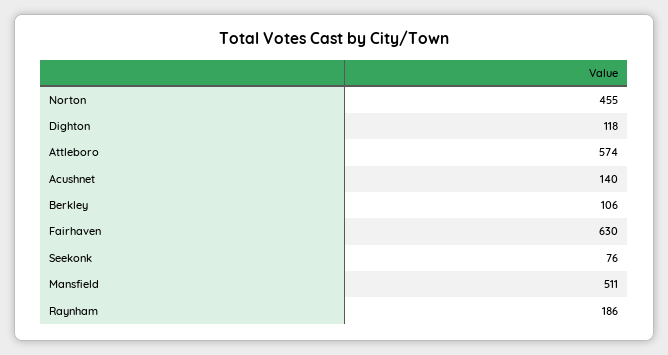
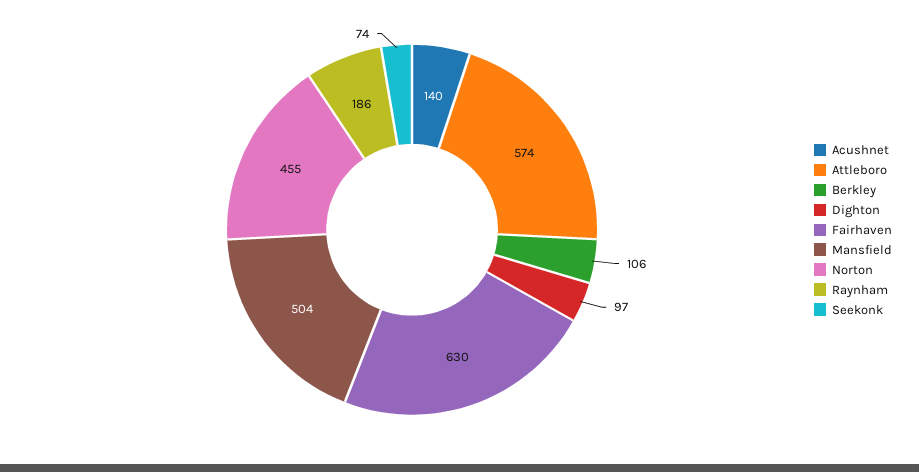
  {
    "Norton": 455,
-   "Dighton": 118,
+   "Dighton": 97,
    "Attleboro": 574,
    "Acushnet": 140,
    "Berkley": 106,
    "Fairhaven": 630,
-   "Seekonk": 76,
+   "Seekonk": 74,
-   "Mansfield": 511,
+   "Mansfield": 504,
    "Raynham": 186
  }

